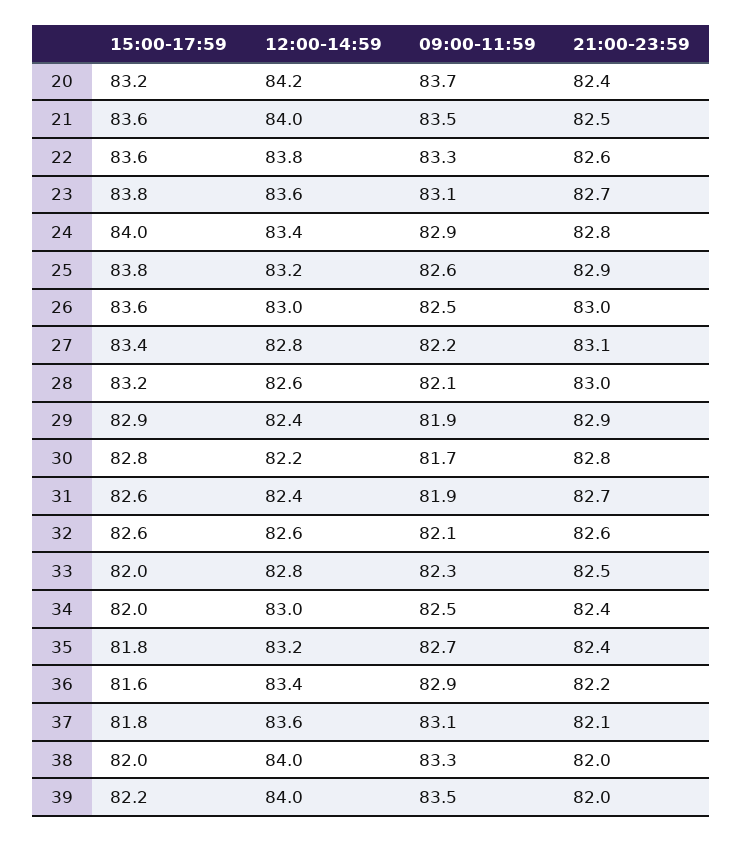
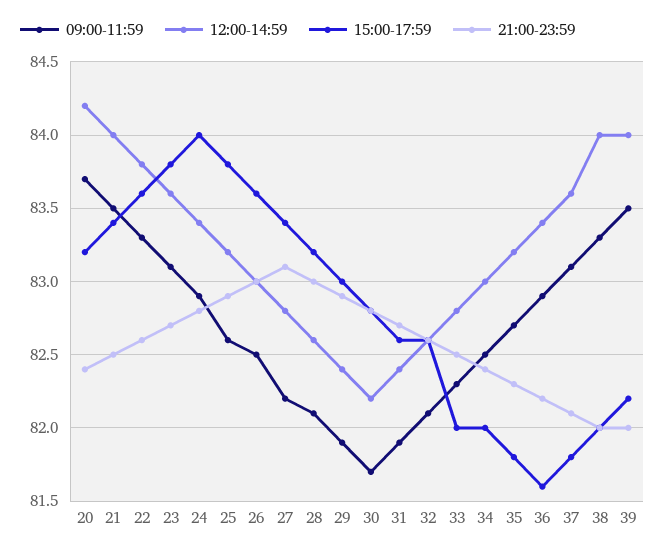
  {
    "15:00-17:59": {
      "20": 83.2,
-     "21": 83.6,
+     "21": 83.4,
      "22": 83.6,
      "23": 83.8,
      "24": 84,
      "25": 83.8,
      "26": 83.6,
      "27": 83.4,
      "28": 83.2,
-     "29": 82.9,
+     "29": 83,
      "30": 82.8,
      "31": 82.6,
      "32": 82.6,
      "33": 82,
      "34": 82,
      "35": 81.8,
      "36": 81.6,
      "37": 81.8,
      "38": 82,
      "39": 82.2
    },
    "12:00-14:59": {
      "20": 84.2,
      "21": 84,
      "22": 83.8,
      "23": 83.6,
      "24": 83.4,
      "25": 83.2,
      "26": 83,
      "27": 82.8,
      "28": 82.6,
      "29": 82.4,
      "30": 82.2,
      "31": 82.4,
      "32": 82.6,
      "33": 82.8,
      "34": 83,
      "35": 83.2,
      "36": 83.4,
      "37": 83.6,
      "38": 84,
      "39": 84
    },
    "09:00-11:59": {
      "20": 83.7,
      "21": 83.5,
      "22": 83.3,
      "23": 83.1,
      "24": 82.9,
      "25": 82.6,
      "26": 82.5,
      "27": 82.2,
      "28": 82.1,
      "29": 81.9,
      "30": 81.7,
      "31": 81.9,
      "32": 82.1,
      "33": 82.3,
      "34": 82.5,
      "35": 82.7,
      "36": 82.9,
      "37": 83.1,
      "38": 83.3,
      "39": 83.5
    },
    "21:00-23:59": {
      "20": 82.4,
      "21": 82.5,
      "22": 82.6,
      "23": 82.7,
      "24": 82.8,
      "25": 82.9,
      "26": 83,
      "27": 83.1,
      "28": 83,
      "29": 82.9,
      "30": 82.8,
      "31": 82.7,
      "32": 82.6,
      "33": 82.5,
      "34": 82.4,
-     "35": 82.4,
+     "35": 82.3,
      "36": 82.2,
      "37": 82.1,
      "38": 82,
      "39": 82
    }
  }

